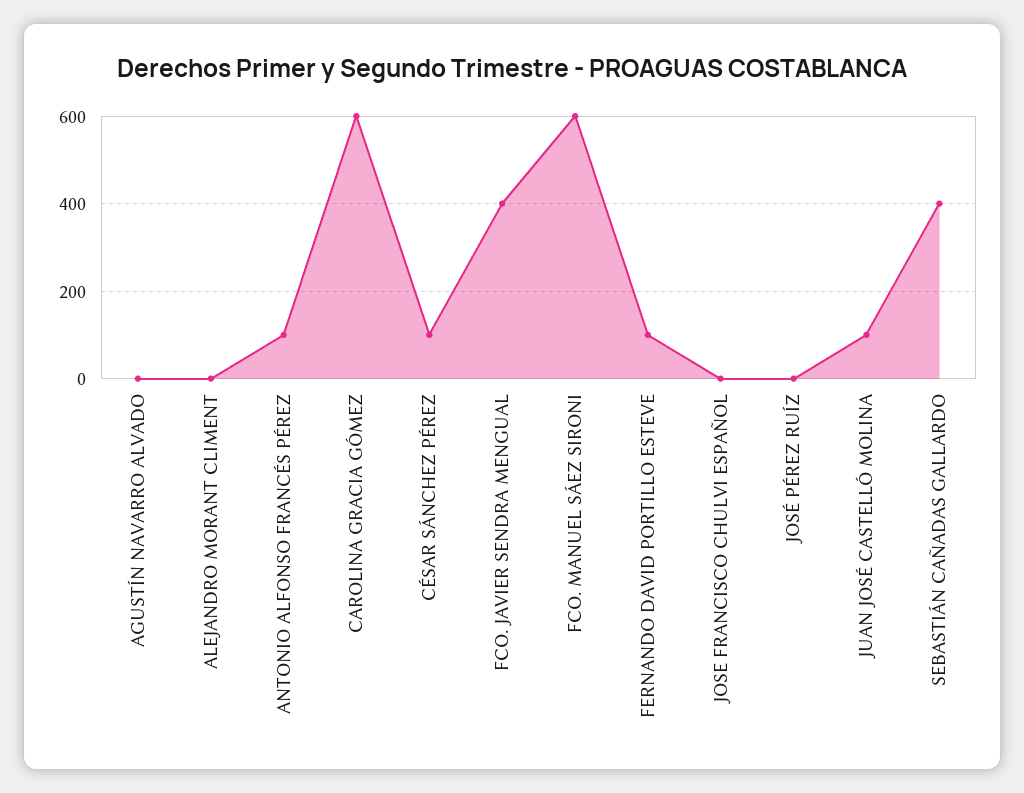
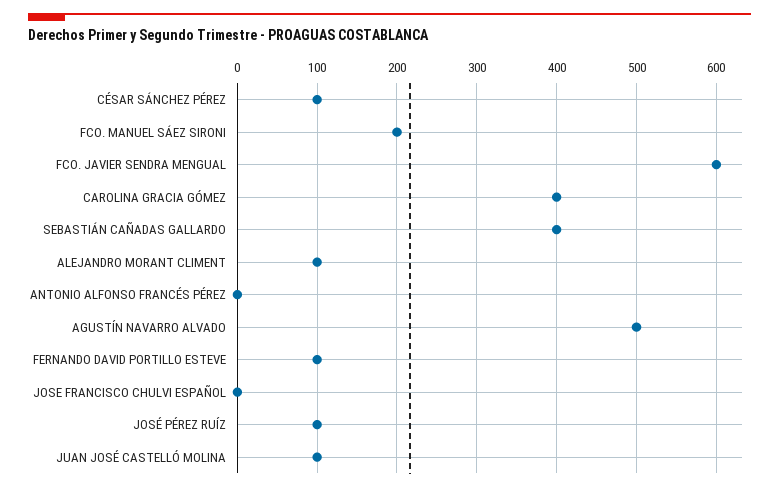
  {
-   "AGUSTÍN NAVARRO ALVADO": 0,
+   "AGUSTÍN NAVARRO ALVADO": 500,
-   "ALEJANDRO MORANT CLIMENT": 0,
+   "ALEJANDRO MORANT CLIMENT": 100,
-   "ANTONIO ALFONSO FRANCÉS PÉREZ": 100,
+   "ANTONIO ALFONSO FRANCÉS PÉREZ": 0,
-   "CAROLINA GRACIA GÓMEZ": 600,
+   "CAROLINA GRACIA GÓMEZ": 400,
    "CÉSAR SÁNCHEZ PÉREZ": 100,
-   "FCO. JAVIER SENDRA MENGUAL": 400,
+   "FCO. JAVIER SENDRA MENGUAL": 600,
-   "FCO. MANUEL SÁEZ SIRONI": 600,
+   "FCO. MANUEL SÁEZ SIRONI": 200,
    "FERNANDO DAVID PORTILLO ESTEVE": 100,
    "JOSE FRANCISCO CHULVI ESPAÑOL": 0,
-   "JOSÉ PÉREZ RUÍZ": 0,
+   "JOSÉ PÉREZ RUÍZ": 100,
    "JUAN JOSÉ CASTELLÓ MOLINA": 100,
    "SEBASTIÁN CAÑADAS GALLARDO": 400
  }

